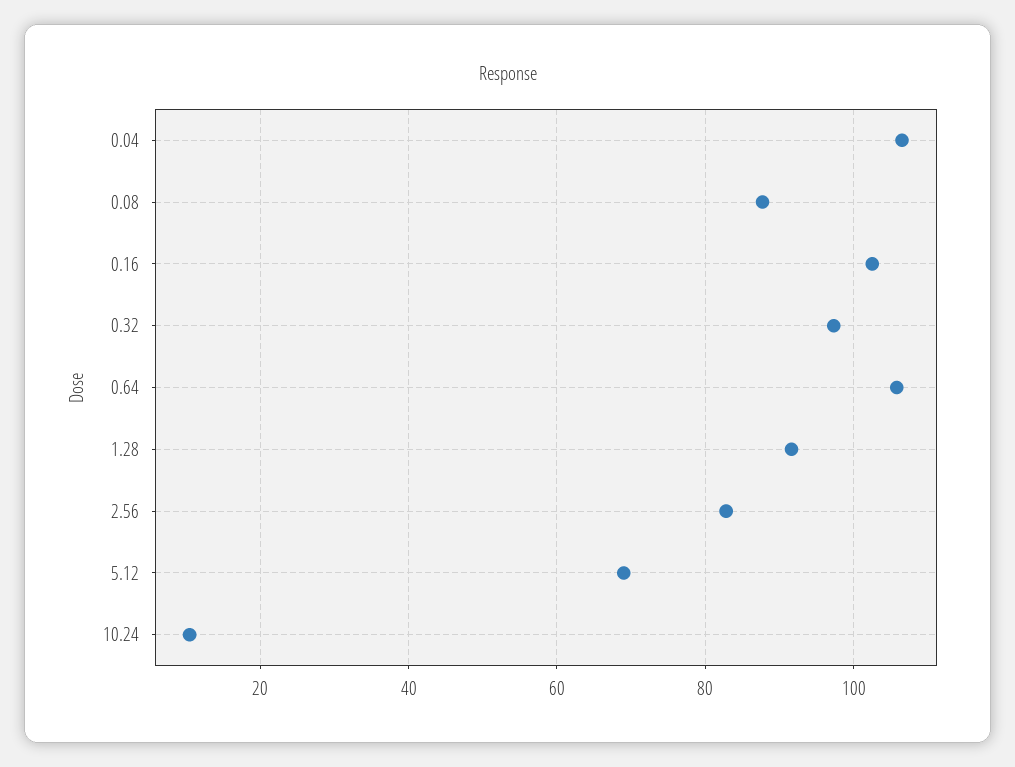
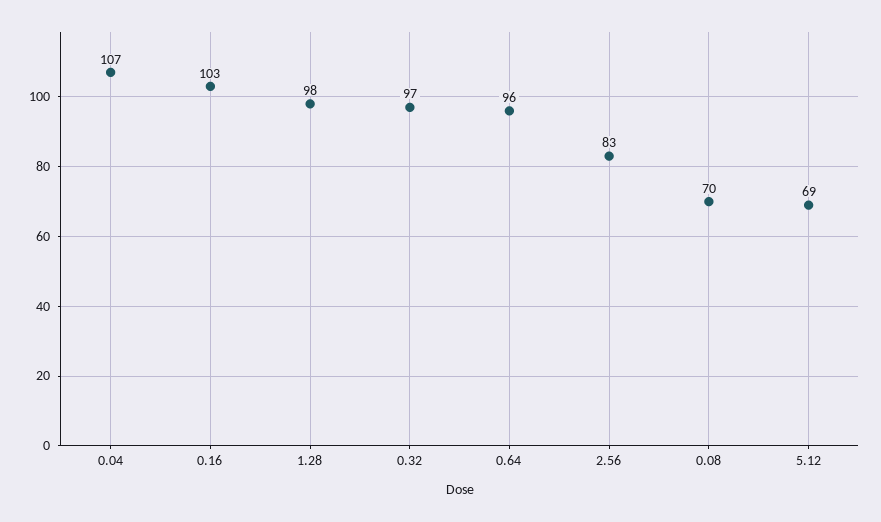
  {
    "0.04": 107,
-   "0.08": 88,
+   "0.08": 70,
    "0.16": 103,
    "0.32": 97,
-   "0.64": 106,
+   "0.64": 96,
-   "1.28": 92,
+   "1.28": 98,
    "2.56": 83,
-   "5.12": 69,
+   "5.12": 69
-   "10.24": 10
  }

